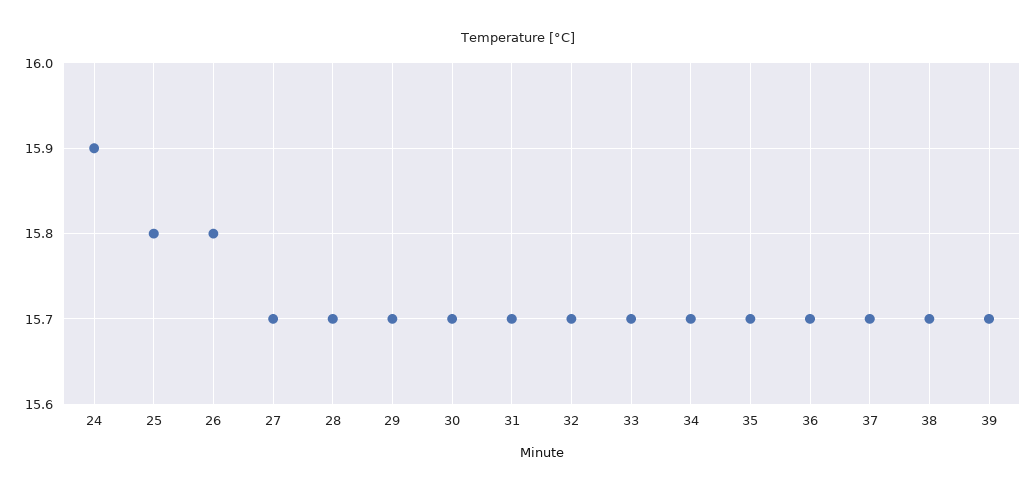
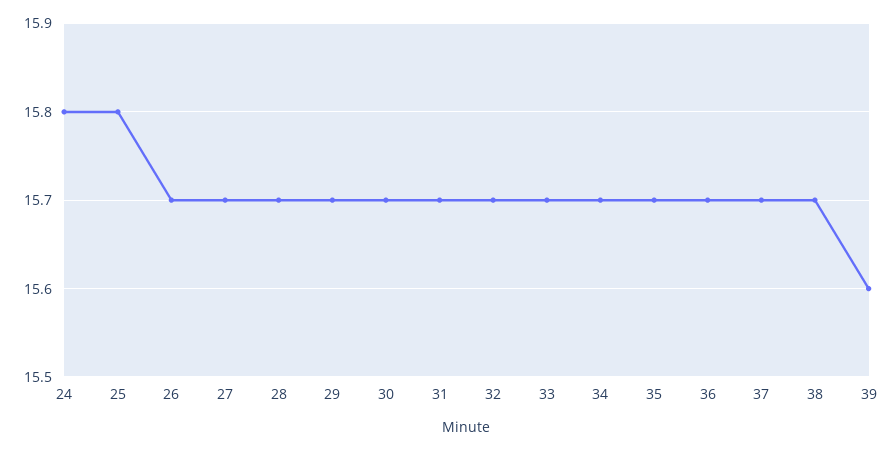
  {
-   "24": 15.9,
+   "24": 15.8,
    "25": 15.8,
-   "26": 15.8,
+   "26": 15.7,
    "27": 15.7,
    "28": 15.7,
    "29": 15.7,
    "30": 15.7,
    "31": 15.7,
    "32": 15.7,
    "33": 15.7,
    "34": 15.7,
    "35": 15.7,
    "36": 15.7,
    "37": 15.7,
    "38": 15.7,
-   "39": 15.7
+   "39": 15.6
  }

